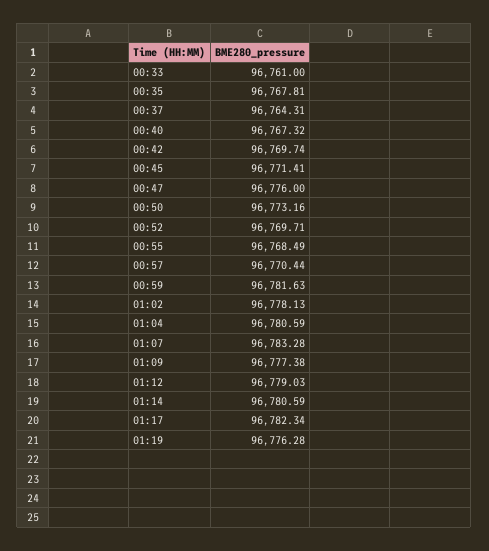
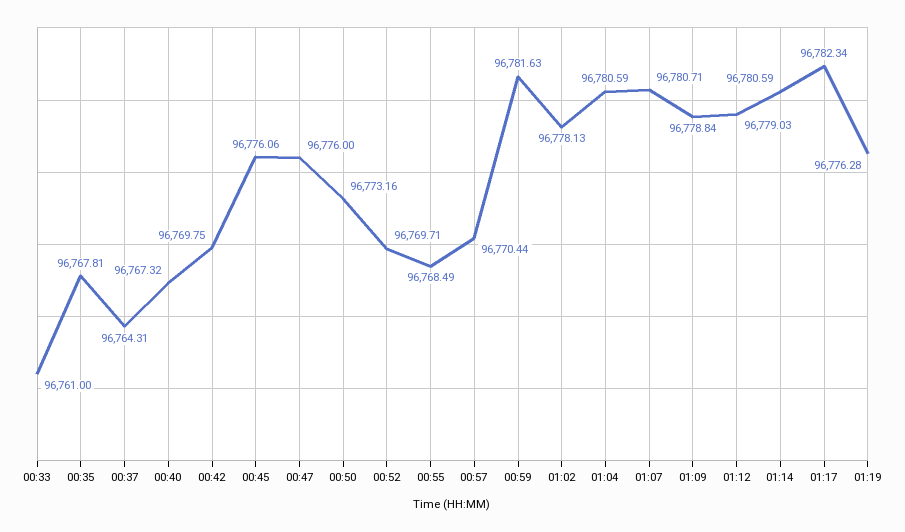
  {
    "00:33": 96761,
    "00:35": 96767.81,
    "00:37": 96764.31,
    "00:40": 96767.32,
-   "00:42": 96769.74,
+   "00:42": 96769.75,
-   "00:45": 96771.41,
+   "00:45": 96776.06,
    "00:47": 96776,
    "00:50": 96773.16,
    "00:52": 96769.71,
    "00:55": 96768.49,
    "00:57": 96770.44,
    "00:59": 96781.63,
    "01:02": 96778.13,
    "01:04": 96780.59,
-   "01:07": 96783.28,
+   "01:07": 96780.71,
-   "01:09": 96777.38,
+   "01:09": 96778.84,
    "01:12": 96779.03,
    "01:14": 96780.59,
    "01:17": 96782.34,
    "01:19": 96776.28
  }

